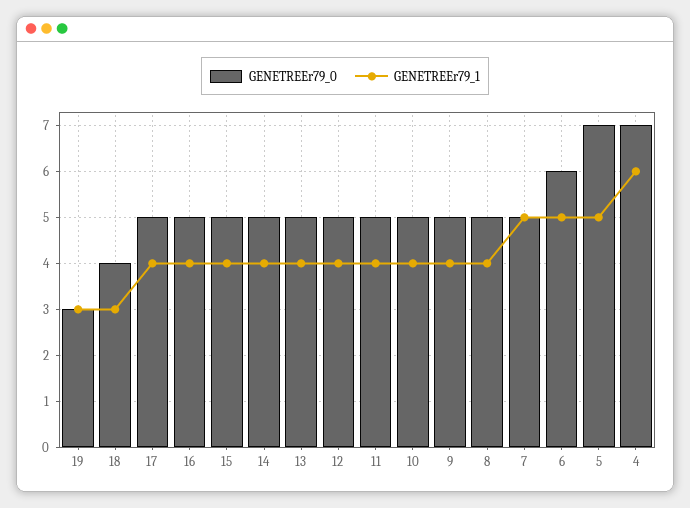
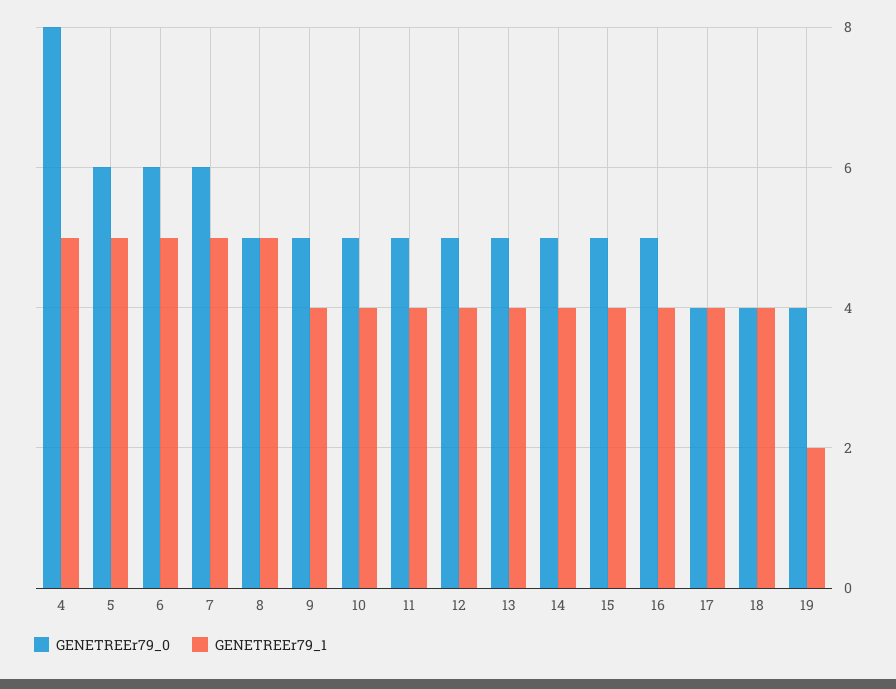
  {
    "GENETREEr79_0": {
-     "19": 3,
+     "19": 4,
      "18": 4,
-     "17": 5,
+     "17": 4,
      "16": 5,
      "15": 5,
      "14": 5,
      "13": 5,
      "12": 5,
      "11": 5,
      "10": 5,
      "9": 5,
      "8": 5,
-     "7": 5,
+     "7": 6,
      "6": 6,
-     "5": 7,
+     "5": 6,
-     "4": 7
+     "4": 8
    },
    "GENETREEr79_1": {
-     "19": 3,
+     "19": 2,
-     "18": 3,
+     "18": 4,
      "17": 4,
      "16": 4,
      "15": 4,
      "14": 4,
      "13": 4,
      "12": 4,
      "11": 4,
      "10": 4,
      "9": 4,
-     "8": 4,
+     "8": 5,
      "7": 5,
      "6": 5,
      "5": 5,
-     "4": 6
+     "4": 5
    }
  }

